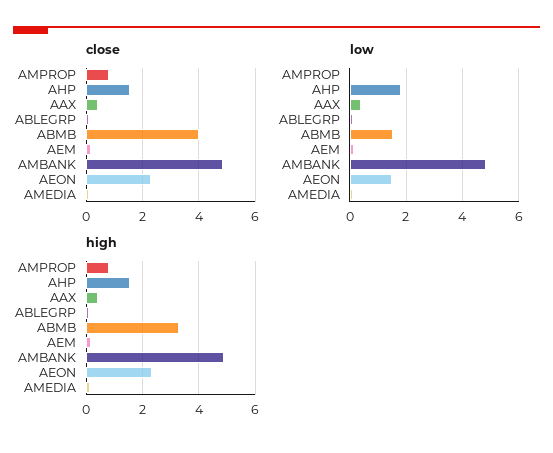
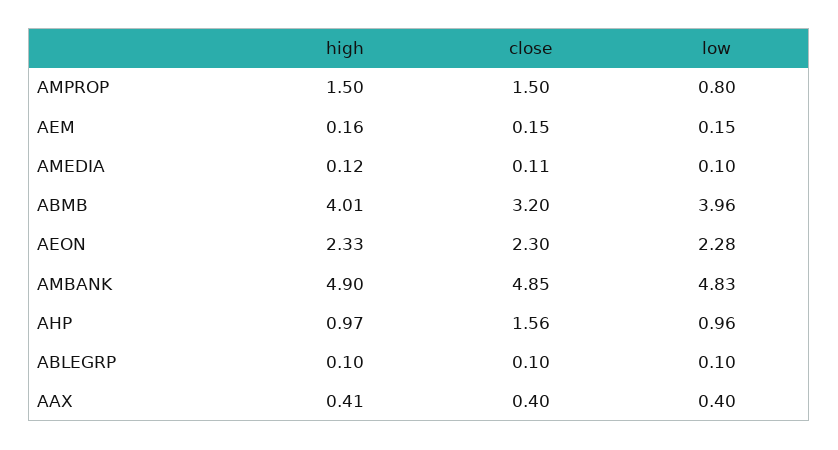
  {
    "close": {
-     "AMPROP": 0.75,
+     "AMPROP": 1.5,
      "AHP": 1.56,
      "AAX": 0.4,
      "ABLEGRP": 0.1,
-     "ABMB": 4,
+     "ABMB": 3.2,
      "AEM": 0.15,
      "AMBANK": 4.85,
      "AEON": 2.3,
      "AMEDIA": 0.11
    },
    "low": {
-     "AMPROP": 0,
+     "AMPROP": 0.8,
-     "AHP": 1.75,
+     "AHP": 0.96,
      "AAX": 0.4,
      "ABLEGRP": 0.1,
-     "ABMB": 1.5,
+     "ABMB": 3.96,
      "AEM": 0.15,
      "AMBANK": 4.83,
-     "AEON": 1.5,
+     "AEON": 2.28,
      "AMEDIA": 0.1
    },
    "high": {
-     "AMPROP": 0.75,
+     "AMPROP": 1.5,
-     "AHP": 1.5,
+     "AHP": 0.97,
      "AAX": 0.41,
      "ABLEGRP": 0.1,
-     "ABMB": 3.25,
+     "ABMB": 4.01,
      "AEM": 0.16,
      "AMBANK": 4.9,
      "AEON": 2.33,
      "AMEDIA": 0.12
    }
  }

